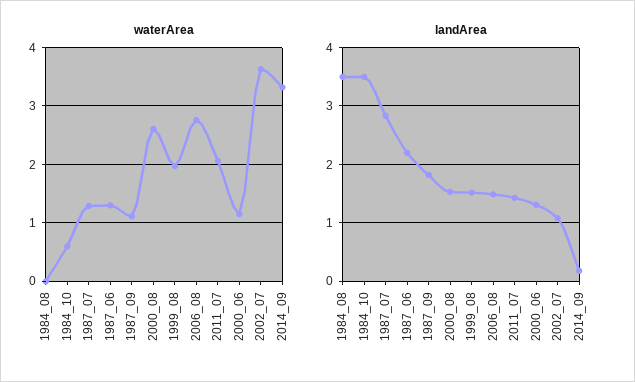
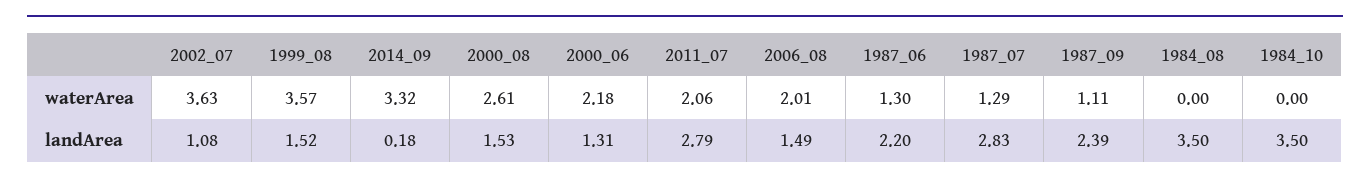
  {
    "waterArea": {
      "1984_08": 0,
-     "1984_10": 0.6,
+     "1984_10": 0,
      "1987_07": 1.29,
      "1987_06": 1.3,
      "1987_09": 1.11,
      "2000_08": 2.61,
-     "1999_08": 2,
+     "1999_08": 3.57,
-     "2006_08": 2.8,
+     "2006_08": 2.01,
      "2011_07": 2.06,
-     "2000_06": 1.2,
+     "2000_06": 2.18,
      "2002_07": 3.63,
      "2014_09": 3.32
    },
    "landArea": {
      "1984_08": 3.5,
      "1984_10": 3.5,
      "1987_07": 2.83,
      "1987_06": 2.2,
-     "1987_09": 1.8,
+     "1987_09": 2.39,
      "2000_08": 1.53,
      "1999_08": 1.52,
      "2006_08": 1.49,
-     "2011_07": 1.4,
+     "2011_07": 2.79,
      "2000_06": 1.31,
      "2002_07": 1.08,
      "2014_09": 0.18
    }
  }

